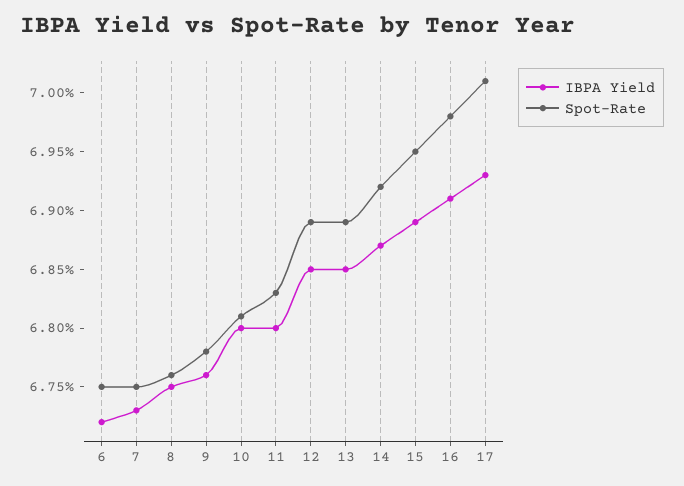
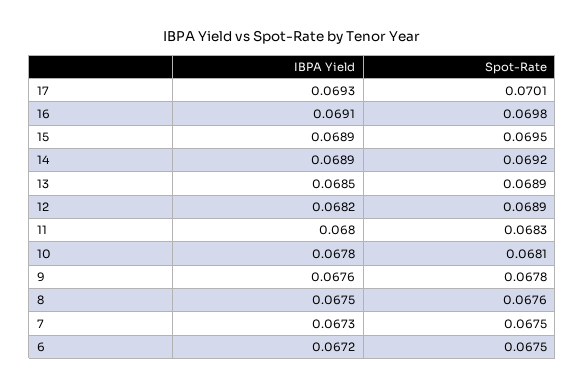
  {
    "IBPA Yield": {
      "6": 0.0672,
      "7": 0.0673,
      "8": 0.0675,
      "9": 0.0676,
-     "10": 0.068,
+     "10": 0.0678,
      "11": 0.068,
-     "12": 0.0685,
+     "12": 0.0682,
      "13": 0.0685,
-     "14": 0.0687,
+     "14": 0.0689,
      "15": 0.0689,
      "16": 0.0691,
      "17": 0.0693
    },
    "Spot-Rate": {
      "6": 0.0675,
      "7": 0.0675,
      "8": 0.0676,
      "9": 0.0678,
      "10": 0.0681,
      "11": 0.0683,
      "12": 0.0689,
      "13": 0.0689,
      "14": 0.0692,
      "15": 0.0695,
      "16": 0.0698,
      "17": 0.0701
    }
  }

